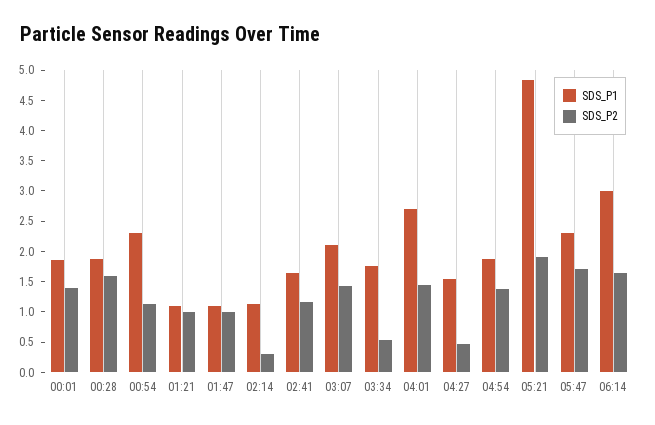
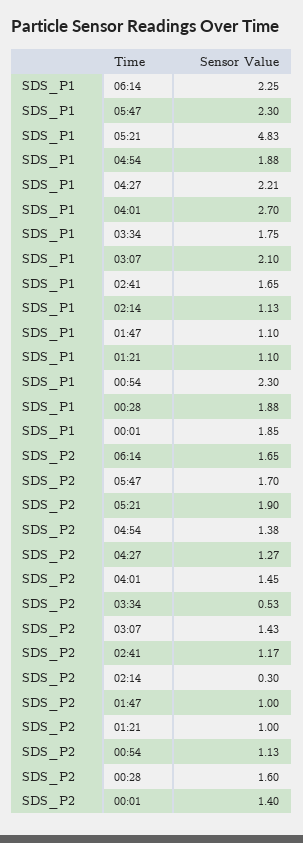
  {
    "SDS_P1": {
      "00:01": 1.85,
      "00:28": 1.88,
      "00:54": 2.3,
      "01:21": 1.1,
      "01:47": 1.1,
      "02:14": 1.13,
      "02:41": 1.65,
      "03:07": 2.1,
      "03:34": 1.75,
      "04:01": 2.7,
-     "04:27": 1.5,
+     "04:27": 2.21,
      "04:54": 1.88,
      "05:21": 4.83,
      "05:47": 2.3,
-     "06:14": 3
+     "06:14": 2.25
    },
    "SDS_P2": {
      "00:01": 1.4,
      "00:28": 1.6,
      "00:54": 1.13,
      "01:21": 1,
      "01:47": 1,
      "02:14": 0.3,
      "02:41": 1.17,
      "03:07": 1.43,
      "03:34": 0.53,
      "04:01": 1.45,
-     "04:27": 0.5,
+     "04:27": 1.27,
      "04:54": 1.38,
      "05:21": 1.9,
      "05:47": 1.7,
      "06:14": 1.65
    }
  }

